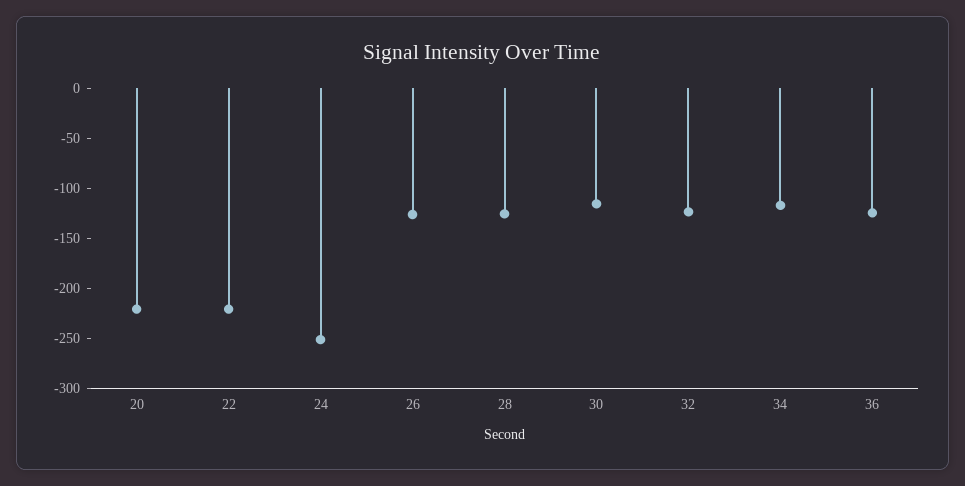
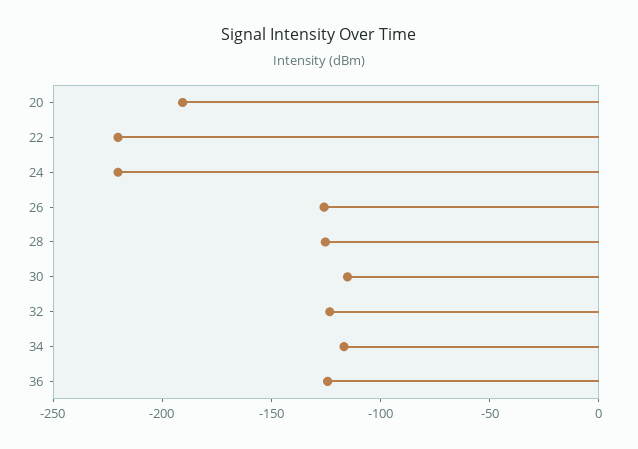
  {
-   "20": -220,
+   "20": -190,
    "22": -220,
-   "24": -250,
+   "24": -220,
    "26": -130,
    "28": -130,
    "30": -120,
    "32": -120,
    "34": -120,
    "36": -120
  }

